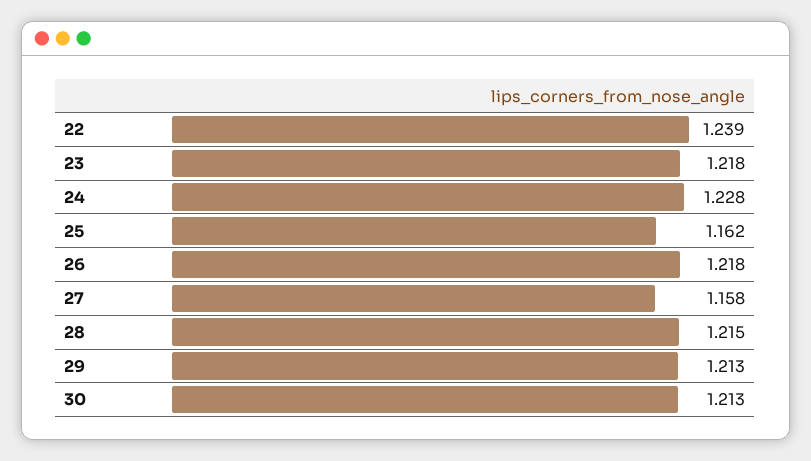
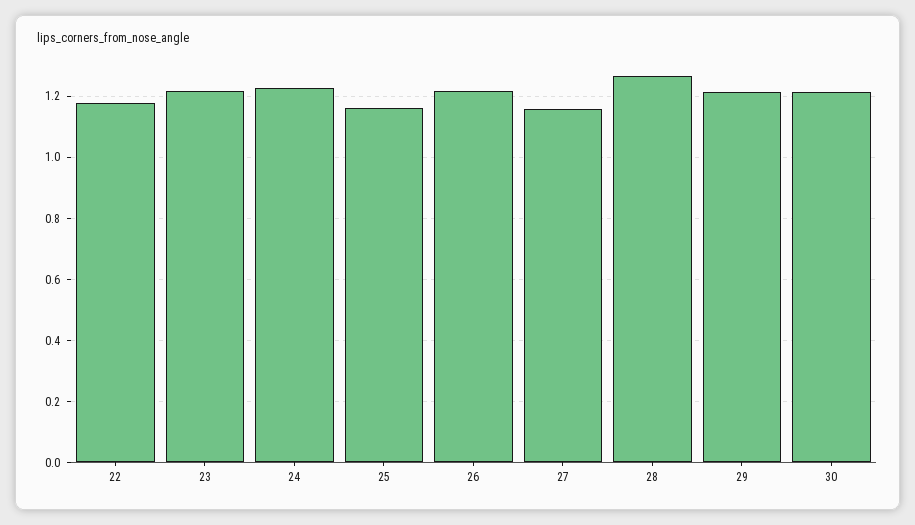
  {
-   "22": 1.239,
+   "22": 1.18,
    "23": 1.218,
    "24": 1.228,
    "25": 1.162,
    "26": 1.218,
    "27": 1.158,
-   "28": 1.215,
+   "28": 1.26,
    "29": 1.213,
    "30": 1.213
  }

